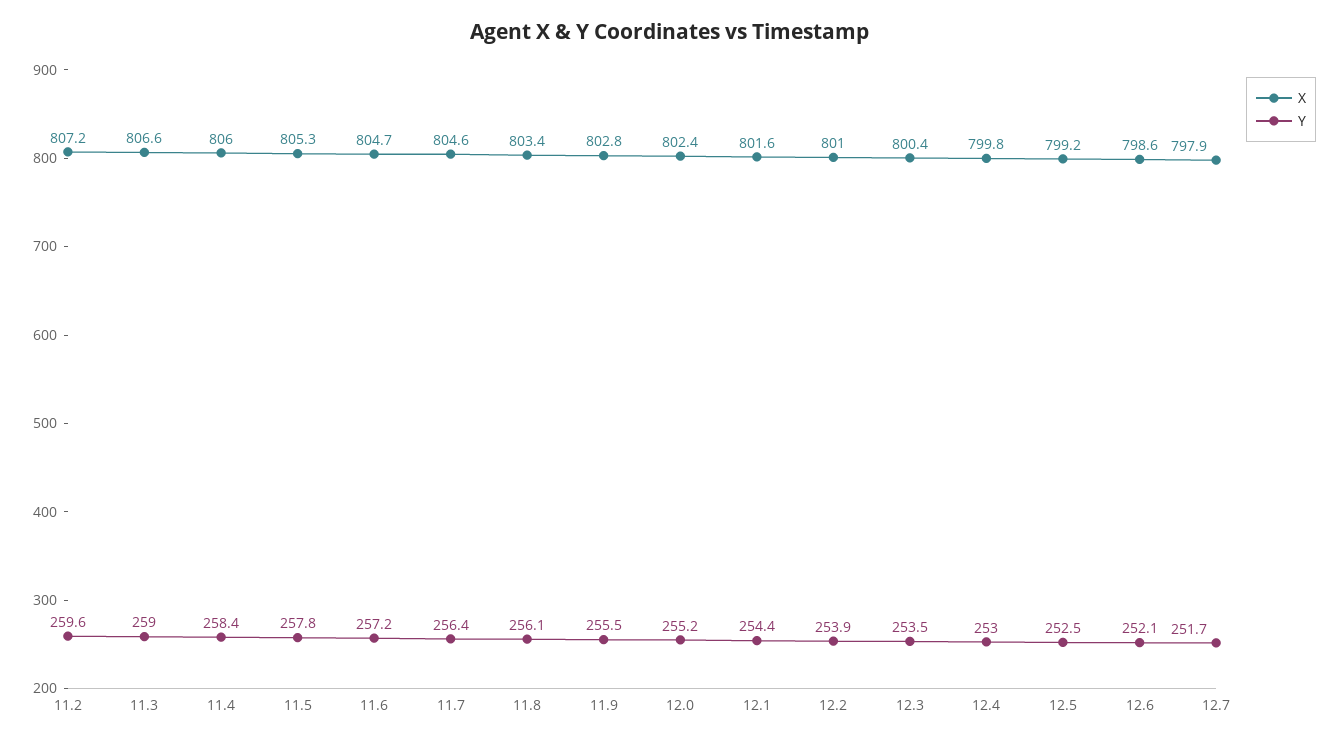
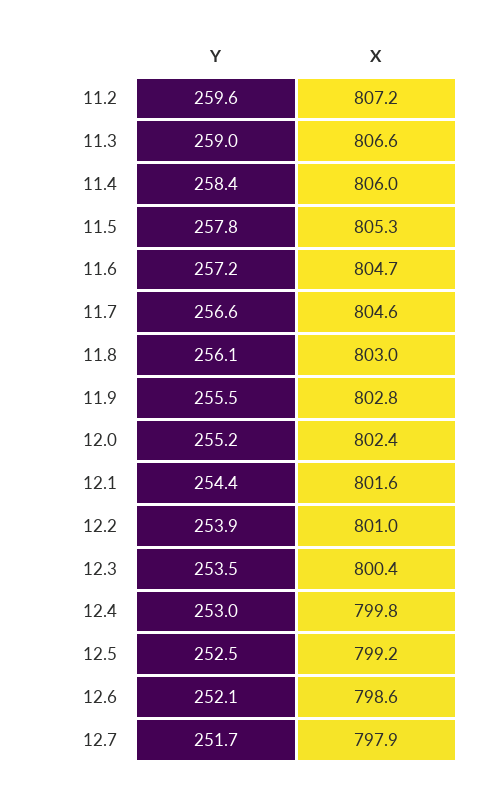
  {
    "X": {
      "11.2": 807.2,
      "11.3": 806.6,
      "11.4": 806,
      "11.5": 805.3,
      "11.6": 804.7,
      "11.7": 804.6,
-     "11.8": 803.4,
+     "11.8": 803,
      "11.9": 802.8,
      "12.0": 802.4,
      "12.1": 801.6,
      "12.2": 801,
      "12.3": 800.4,
      "12.4": 799.8,
      "12.5": 799.2,
      "12.6": 798.6,
      "12.7": 797.9
    },
    "Y": {
      "11.2": 259.6,
      "11.3": 259,
      "11.4": 258.4,
      "11.5": 257.8,
      "11.6": 257.2,
-     "11.7": 256.4,
+     "11.7": 256.6,
      "11.8": 256.1,
      "11.9": 255.5,
      "12.0": 255.2,
      "12.1": 254.4,
      "12.2": 253.9,
      "12.3": 253.5,
      "12.4": 253,
      "12.5": 252.5,
      "12.6": 252.1,
      "12.7": 251.7
    }
  }

